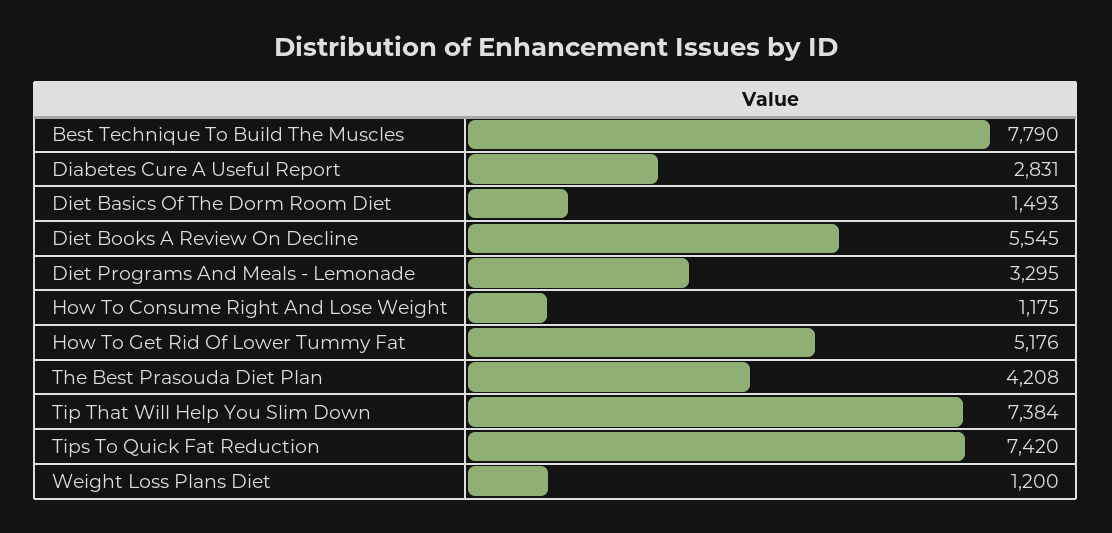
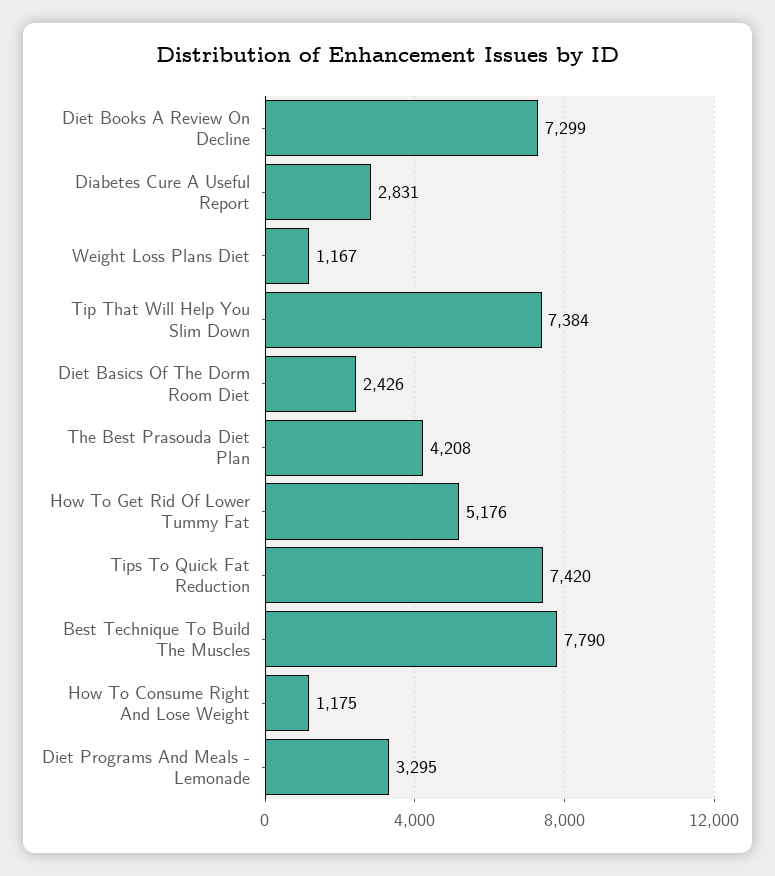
  {
    "Best Technique To Build The Muscles": 7790,
    "Diabetes Cure A Useful Report": 2831,
-   "Diet Basics Of The Dorm Room Diet": 1493,
+   "Diet Basics Of The Dorm Room Diet": 2426,
-   "Diet Books A Review On Decline": 5545,
+   "Diet Books A Review On Decline": 7299,
    "Diet Programs And Meals - Lemonade": 3295,
    "How To Consume Right And Lose Weight": 1175,
    "How To Get Rid Of Lower Tummy Fat": 5176,
    "The Best Prasouda Diet Plan": 4208,
    "Tip That Will Help You Slim Down": 7384,
    "Tips To Quick Fat Reduction": 7420,
-   "Weight Loss Plans Diet": 1200
+   "Weight Loss Plans Diet": 1167
  }

